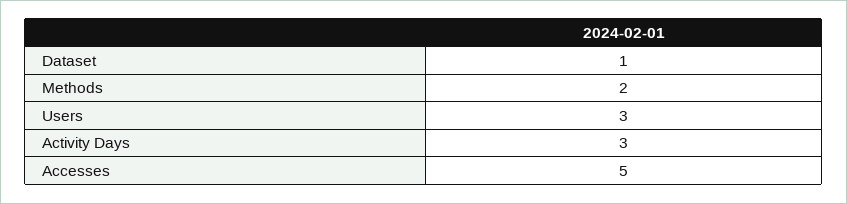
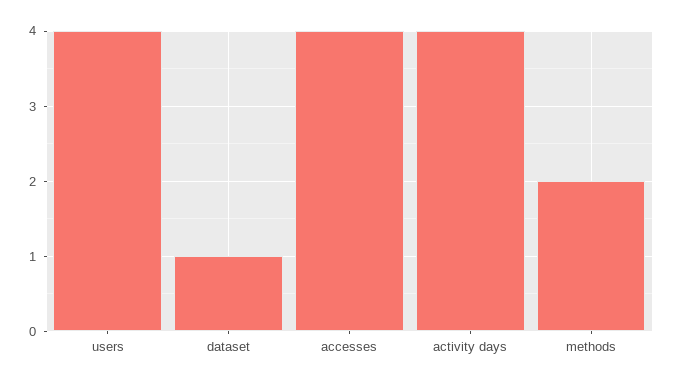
  {
    "Dataset": 1,
    "Methods": 2,
-   "Users": 3,
+   "Users": 4,
-   "Activity Days": 3,
+   "Activity Days": 4,
-   "Accesses": 5
+   "Accesses": 4
  }

